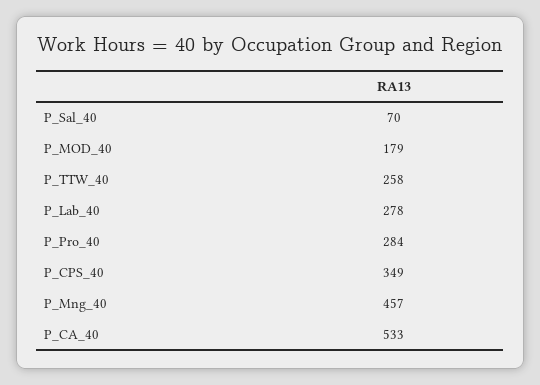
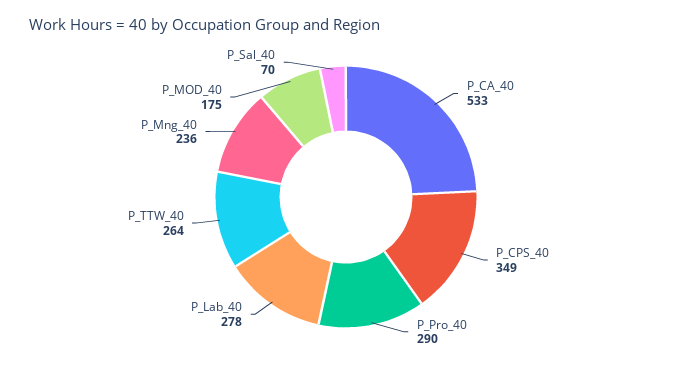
  {
    "P_Sal_40": 70,
-   "P_MOD_40": 179,
+   "P_MOD_40": 175,
-   "P_TTW_40": 258,
+   "P_TTW_40": 264,
    "P_Lab_40": 278,
-   "P_Pro_40": 284,
+   "P_Pro_40": 290,
    "P_CPS_40": 349,
-   "P_Mng_40": 457,
+   "P_Mng_40": 236,
    "P_CA_40": 533
  }

